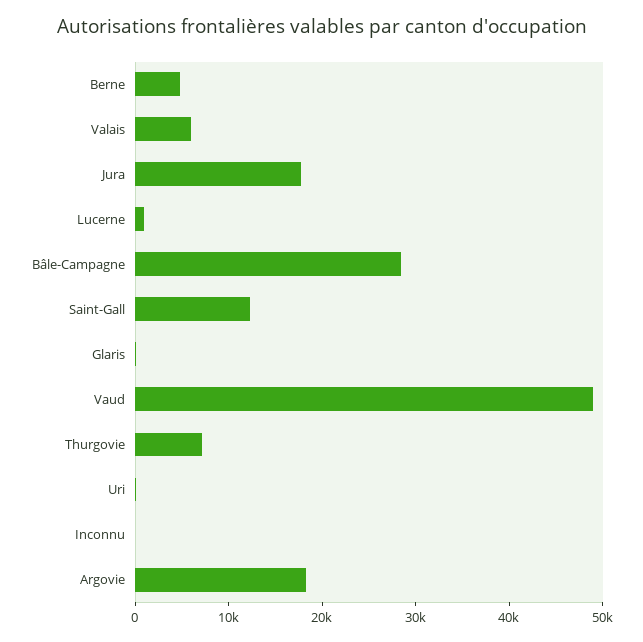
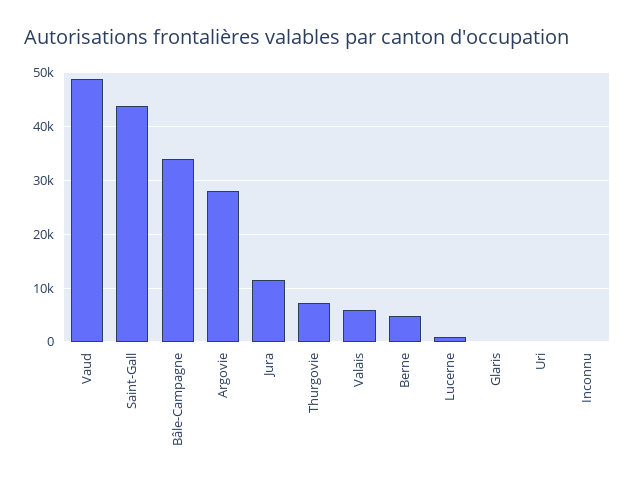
  {
    "Berne": 4000,
    "Valais": 6000,
-   "Jura": 18000,
+   "Jura": 12000,
    "Lucerne": 0,
-   "Bâle-Campagne": 28000,
+   "Bâle-Campagne": 34000,
-   "Saint-Gall": 12000,
+   "Saint-Gall": 44000,
    "Glaris": 0,
    "Vaud": 48000,
    "Thurgovie": 8000,
    "Uri": 0,
    "Inconnu": 0,
-   "Argovie": 18000
+   "Argovie": 28000
  }

